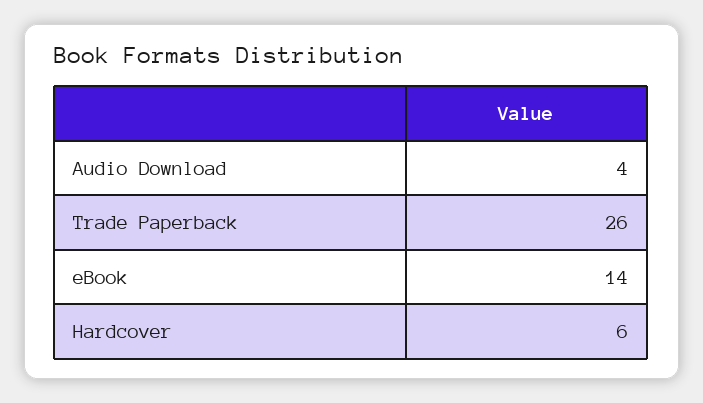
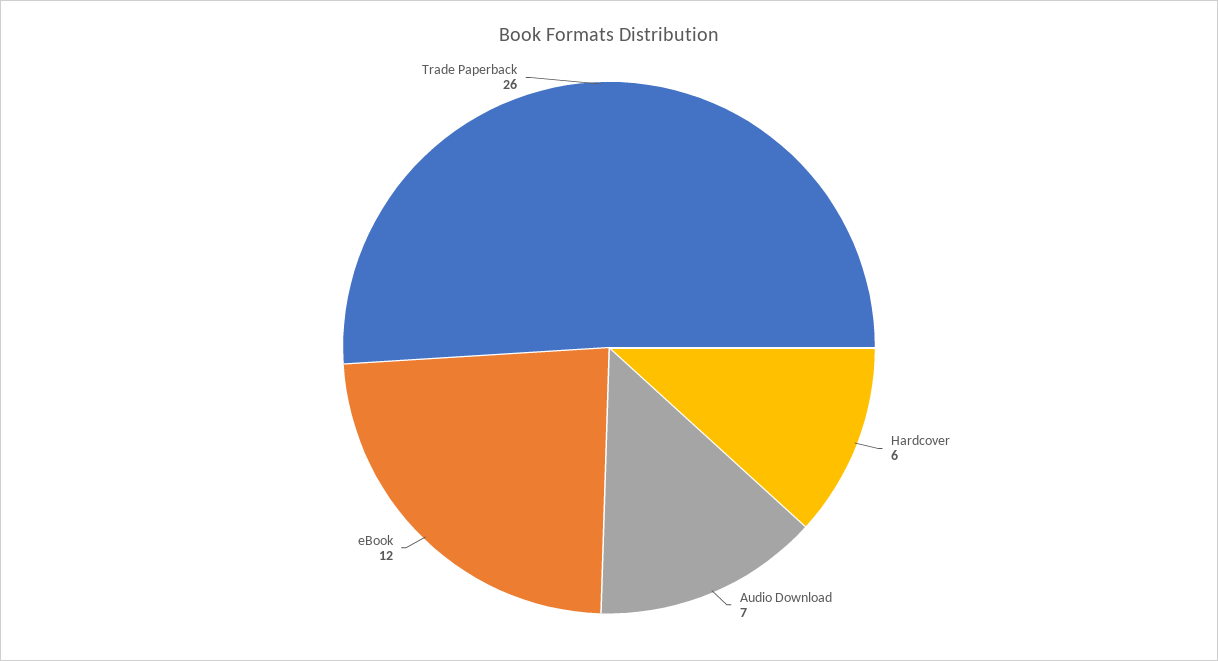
  {
-   "Audio Download": 4,
+   "Audio Download": 7,
    "Trade Paperback": 26,
-   "eBook": 14,
+   "eBook": 12,
    "Hardcover": 6
  }

